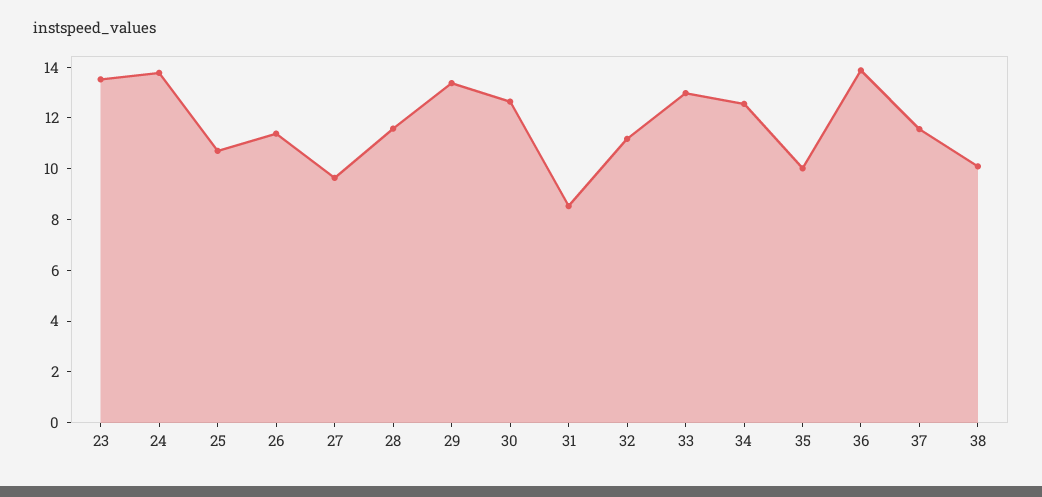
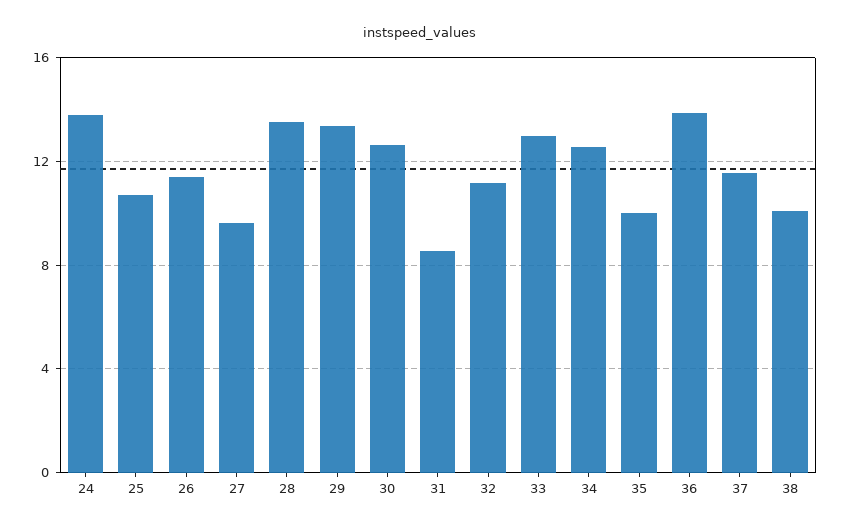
  {
-   "23": 13.5,
    "24": 14,
    "25": 10.5,
    "26": 11.5,
    "27": 9.5,
-   "28": 11.5,
+   "28": 13.5,
    "29": 13.5,
    "30": 12.5,
    "31": 8.5,
    "32": 11,
    "33": 13,
    "34": 12.5,
    "35": 10,
    "36": 14,
    "37": 11.5,
    "38": 10
  }

